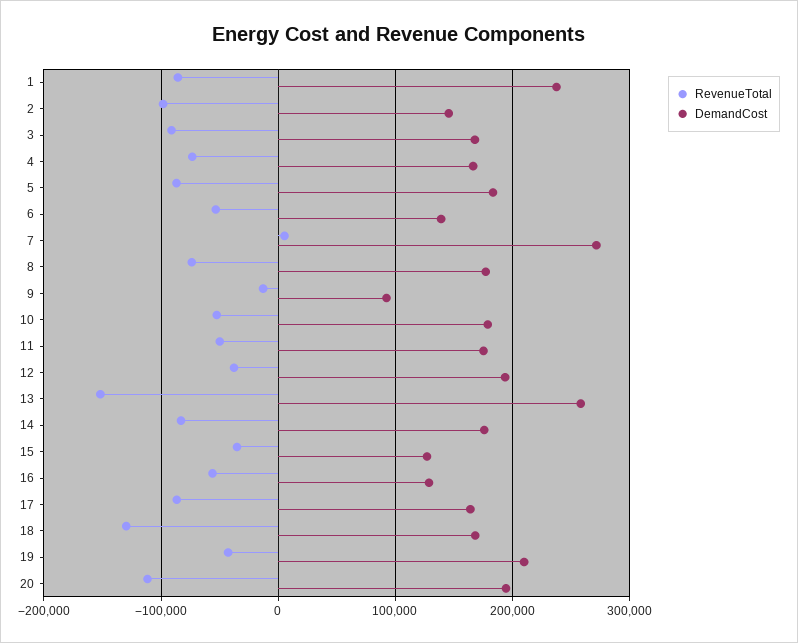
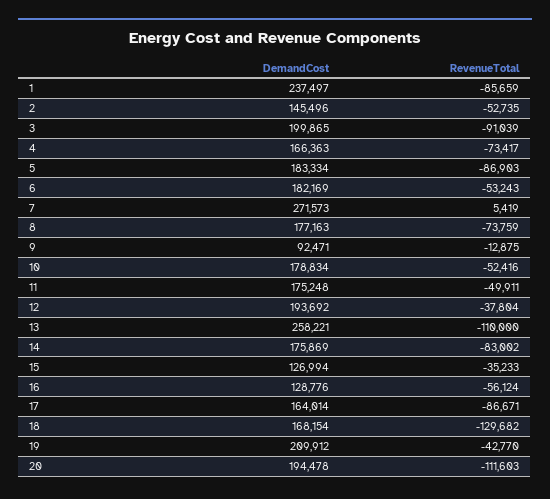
  {
    "RevenueTotal": {
      "1": -85659,
-     "2": -100000,
+     "2": -52735,
      "3": -91039,
      "4": -73417,
      "5": -86903,
      "6": -53243,
      "7": 5419,
      "8": -73759,
      "9": -12875,
      "10": -52416,
      "11": -49911,
      "12": -37804,
-     "13": -150000,
+     "13": -110000,
      "14": -83002,
      "15": -35233,
      "16": -56124,
      "17": -86671,
      "18": -129682,
      "19": -42770,
      "20": -111603
    },
    "DemandCost": {
      "1": 237497,
      "2": 145496,
-     "3": 170000,
+     "3": 199865,
      "4": 166363,
      "5": 183334,
-     "6": 140000,
+     "6": 182169,
      "7": 271573,
      "8": 177163,
      "9": 92471,
      "10": 178834,
      "11": 175248,
      "12": 193692,
      "13": 258221,
      "14": 175869,
      "15": 126994,
      "16": 128776,
      "17": 164014,
      "18": 168154,
      "19": 209912,
      "20": 194478
    }
  }

